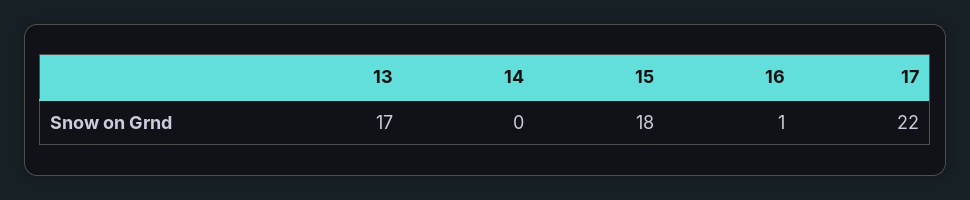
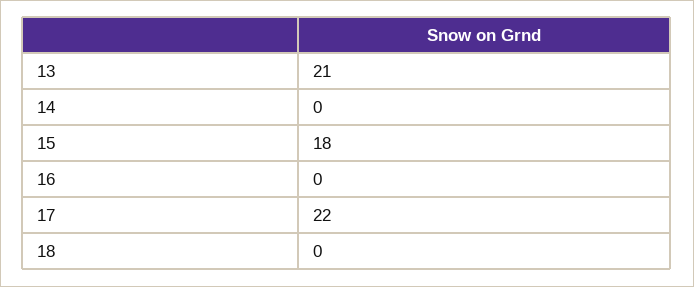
  {
-   "13": 17,
+   "13": 21,
    "14": 0,
    "15": 18,
-   "16": 1,
+   "16": 0,
-   "17": 22
+   "17": 22,
+   "18": 0
  }

